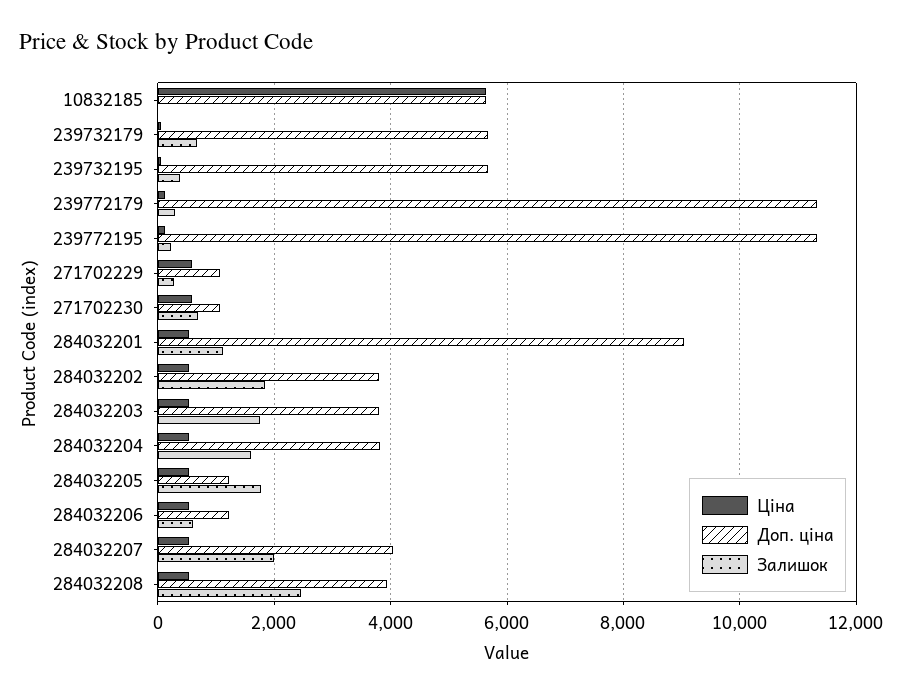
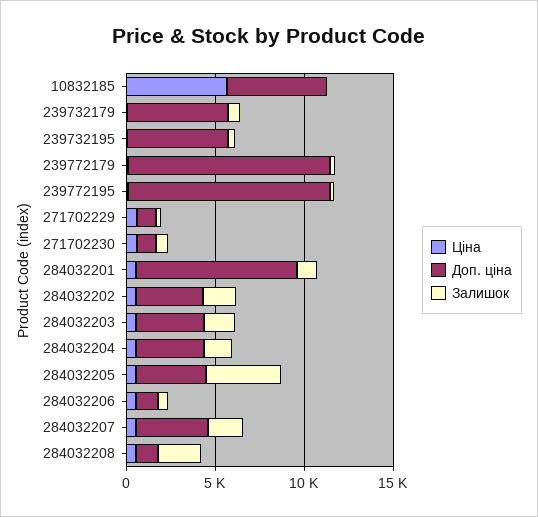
  {
    "Ціна": {
      "10832185": 5600,
      "239732179": 0,
      "239732195": 0,
      "239772179": 200,
      "239772195": 200,
      "271702229": 600,
      "271702230": 600,
      "284032201": 600,
      "284032202": 600,
      "284032203": 600,
      "284032204": 600,
      "284032205": 600,
      "284032206": 600,
      "284032207": 600,
      "284032208": 600
    },
    "Доп. ціна": {
      "10832185": 5600,
      "239732179": 5600,
      "239732195": 5600,
      "239772179": 11400,
      "239772195": 11400,
      "271702229": 1000,
      "271702230": 1000,
      "284032201": 9000,
      "284032202": 3800,
      "284032203": 3800,
      "284032204": 3800,
-     "284032205": 1200,
+     "284032205": 4000,
      "284032206": 1200,
      "284032207": 4000,
-     "284032208": 4000
+     "284032208": 1000
    },
    "Залишок": {
      "10832185": 0,
      "239732179": 600,
      "239732195": 400,
      "239772179": 200,
      "239772195": 200,
      "271702229": 200,
      "271702230": 600,
      "284032201": 1200,
      "284032202": 1800,
      "284032203": 1800,
      "284032204": 1600,
-     "284032205": 1800,
+     "284032205": 4000,
      "284032206": 600,
      "284032207": 2000,
      "284032208": 2400
    }
  }

